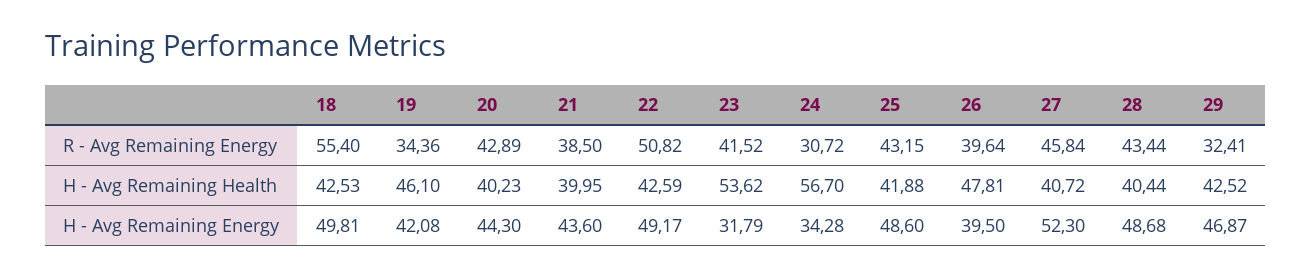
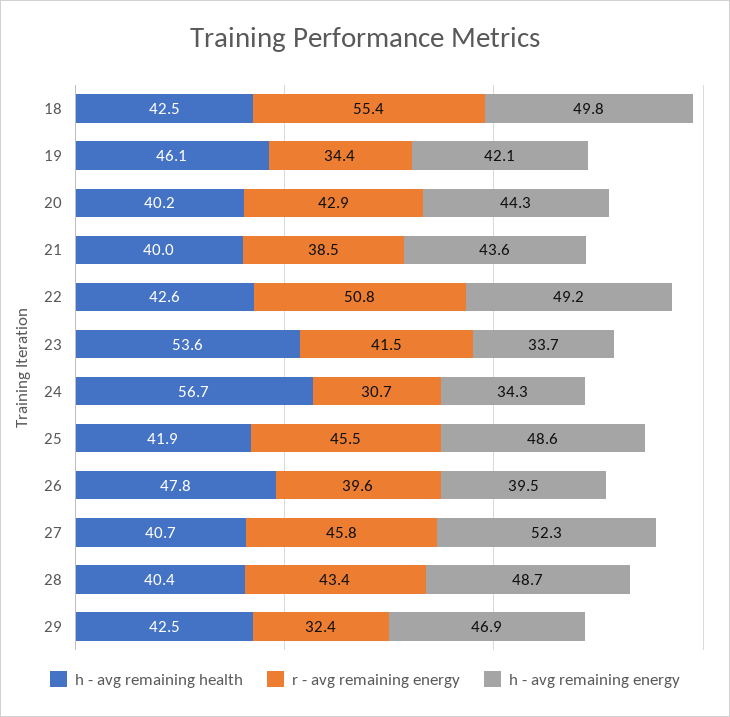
  {
    "R - Avg Remaining Energy": {
      "18": 55.4,
      "19": 34.36,
      "20": 42.89,
      "21": 38.5,
      "22": 50.82,
      "23": 41.52,
      "24": 30.72,
-     "25": 43.15,
+     "25": 45.5,
      "26": 39.64,
      "27": 45.84,
      "28": 43.44,
      "29": 32.41
    },
    "H - Avg Remaining Health": {
      "18": 42.53,
      "19": 46.1,
      "20": 40.23,
      "21": 39.95,
      "22": 42.59,
      "23": 53.62,
      "24": 56.7,
      "25": 41.88,
      "26": 47.81,
      "27": 40.72,
      "28": 40.44,
      "29": 42.52
    },
    "H - Avg Remaining Energy": {
      "18": 49.81,
      "19": 42.08,
      "20": 44.3,
      "21": 43.6,
      "22": 49.17,
-     "23": 31.79,
+     "23": 33.7,
      "24": 34.28,
      "25": 48.6,
      "26": 39.5,
      "27": 52.3,
      "28": 48.68,
      "29": 46.87
    }
  }

